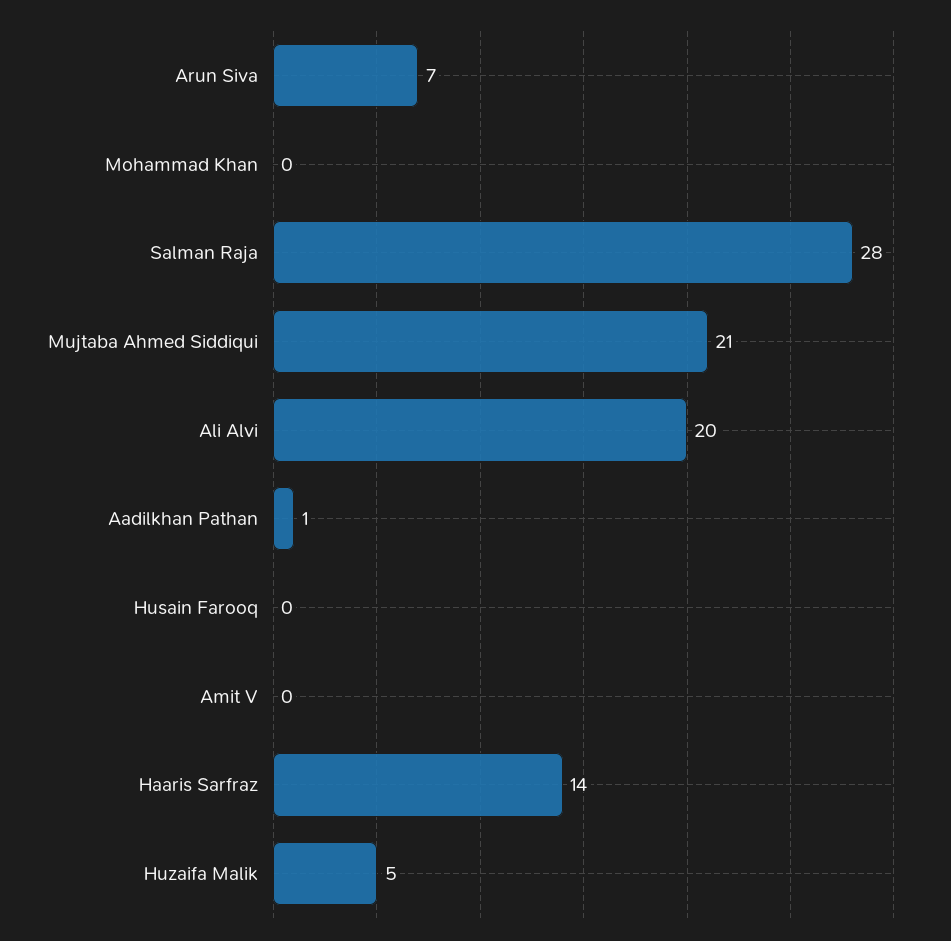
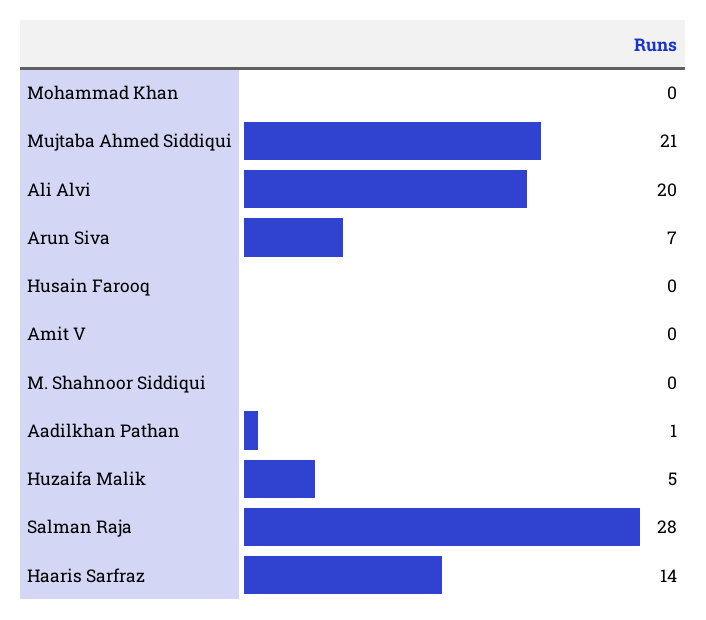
  {
    "Arun Siva": 7,
    "Mohammad Khan": 0,
    "Salman Raja": 28,
    "Mujtaba Ahmed Siddiqui": 21,
    "Ali Alvi": 20,
    "Aadilkhan Pathan": 1,
    "Husain Farooq": 0,
    "Amit V": 0,
    "Haaris Sarfraz": 14,
-   "Huzaifa Malik": 5
+   "Huzaifa Malik": 5,
+   "M. Shahnoor Siddiqui": 0
  }

